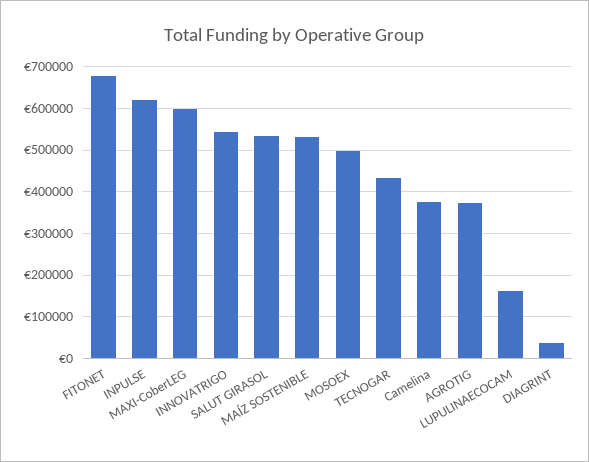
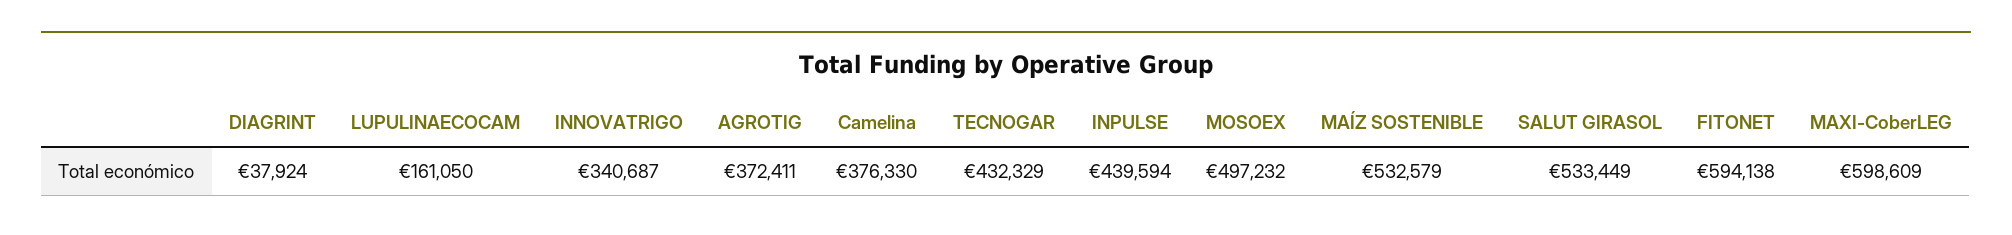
  {
-   "FITONET": 680000,
+   "FITONET": 594138,
-   "INPULSE": 620000,
+   "INPULSE": 439594,
    "MAXI-CoberLEG": 598609,
-   "INNOVATRIGO": 540000,
+   "INNOVATRIGO": 340687,
    "SALUT GIRASOL": 533449,
    "MAÍZ SOSTENIBLE": 532579,
    "MOSOEX": 497232,
    "TECNOGAR": 432329,
    "Camelina": 376330,
    "AGROTIG": 372411,
    "LUPULINAECOCAM": 161050,
    "DIAGRINT": 37924
  }

